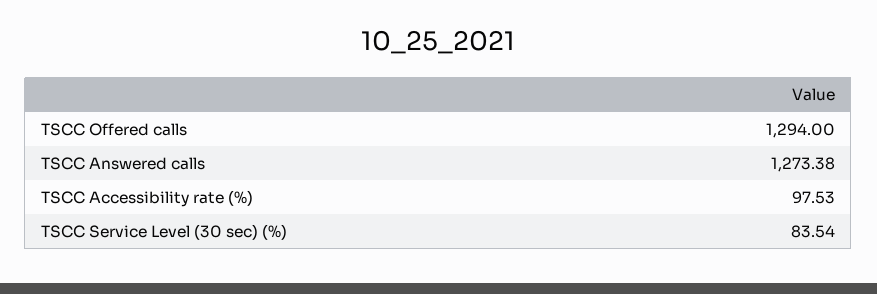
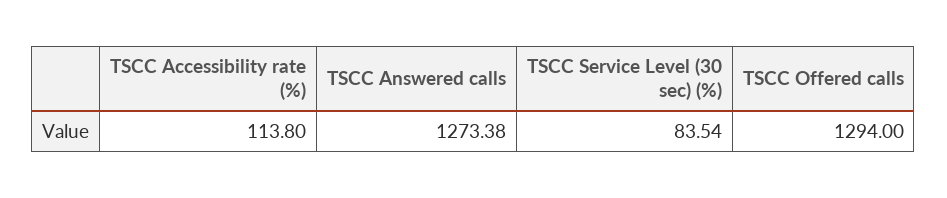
  {
    "TSCC Offered calls": 1294,
    "TSCC Answered calls": 1273.38,
-   "TSCC Accessibility rate (%)": 97.53,
+   "TSCC Accessibility rate (%)": 113.8,
    "TSCC Service Level (30 sec) (%)": 83.54
  }

